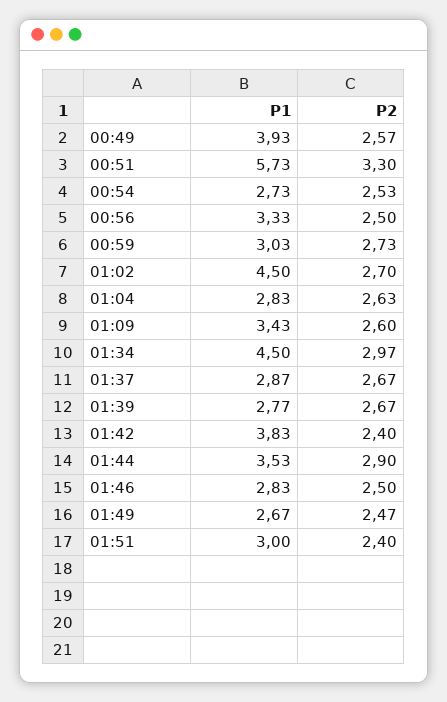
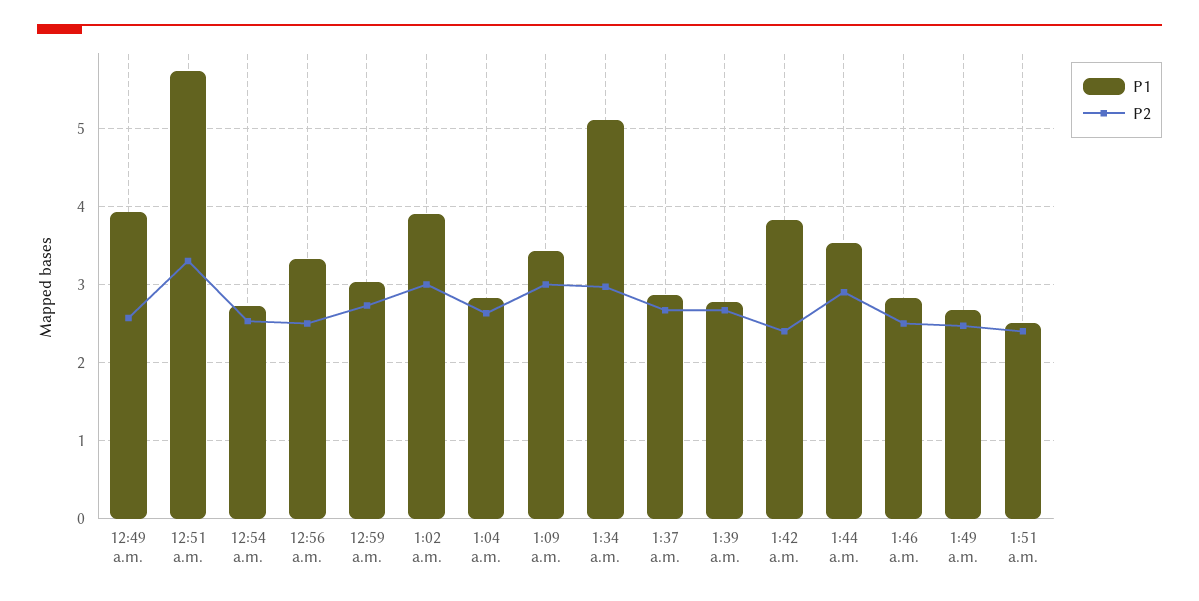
  {
    "P1": {
      "00:49": 3.93,
      "00:51": 5.73,
      "00:54": 2.73,
      "00:56": 3.33,
      "00:59": 3.03,
-     "01:02": 4.5,
+     "01:02": 3.9,
      "01:04": 2.83,
      "01:09": 3.43,
-     "01:34": 4.5,
+     "01:34": 5.1,
      "01:37": 2.87,
      "01:39": 2.77,
      "01:42": 3.83,
      "01:44": 3.53,
      "01:46": 2.83,
      "01:49": 2.67,
-     "01:51": 3
+     "01:51": 2.5
    },
    "P2": {
      "00:49": 2.57,
      "00:51": 3.3,
      "00:54": 2.53,
      "00:56": 2.5,
      "00:59": 2.73,
-     "01:02": 2.7,
+     "01:02": 3,
      "01:04": 2.63,
-     "01:09": 2.6,
+     "01:09": 3,
      "01:34": 2.97,
      "01:37": 2.67,
      "01:39": 2.67,
      "01:42": 2.4,
      "01:44": 2.9,
      "01:46": 2.5,
      "01:49": 2.47,
      "01:51": 2.4
    }
  }

